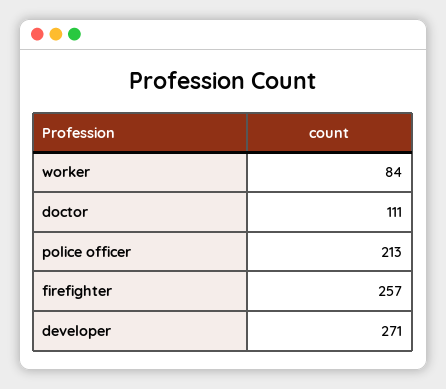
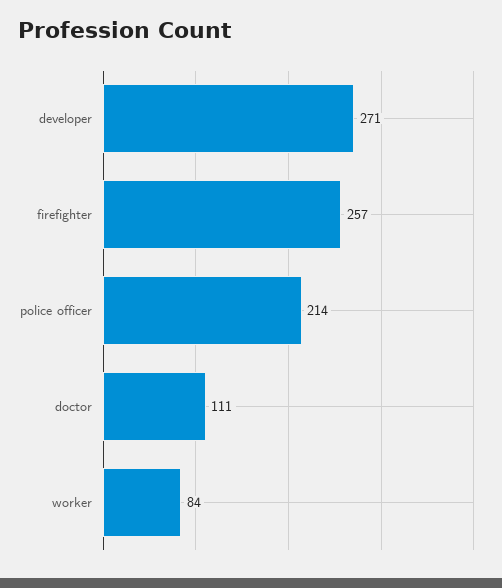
  {
    "worker": 84,
    "doctor": 111,
-   "police officer": 213,
+   "police officer": 214,
    "firefighter": 257,
    "developer": 271
  }

